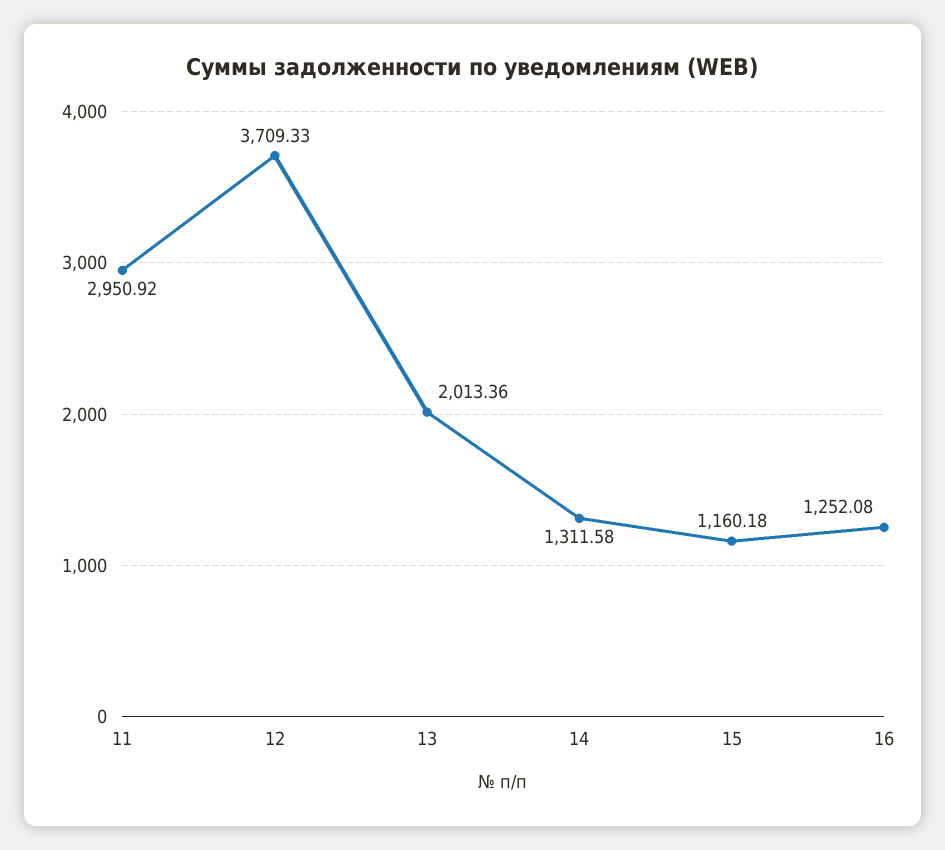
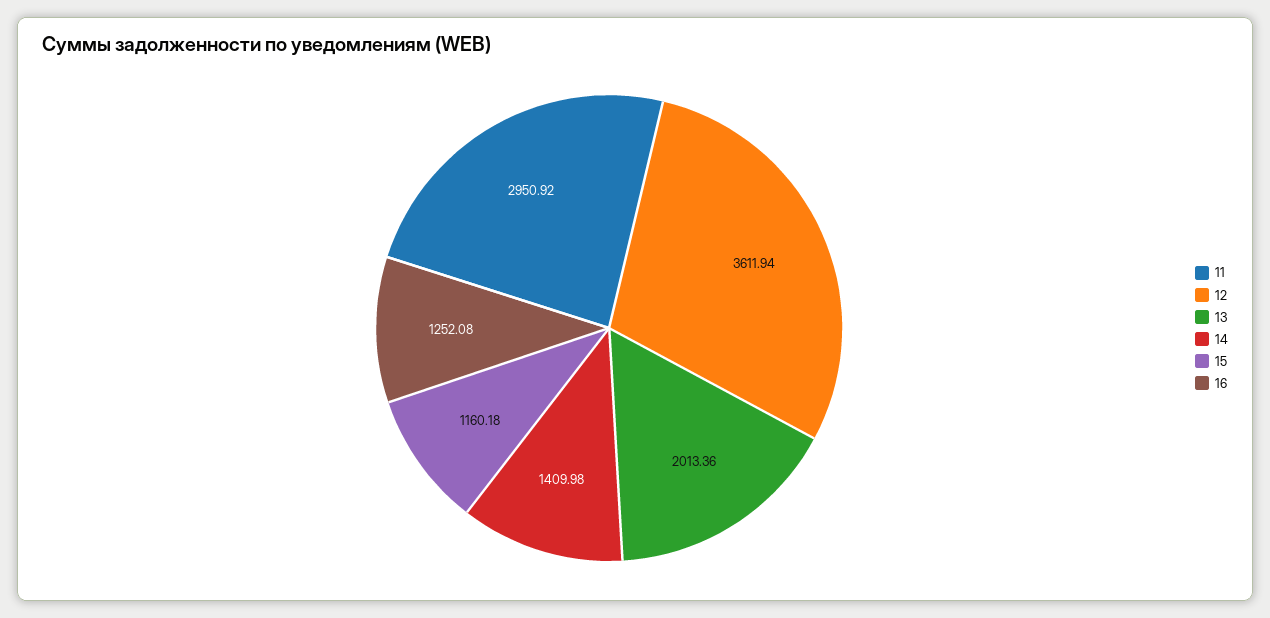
  {
    "11": 2950.92,
-   "12": 3709.33,
+   "12": 3611.94,
    "13": 2013.36,
-   "14": 1311.58,
+   "14": 1409.98,
    "15": 1160.18,
    "16": 1252.08
  }

